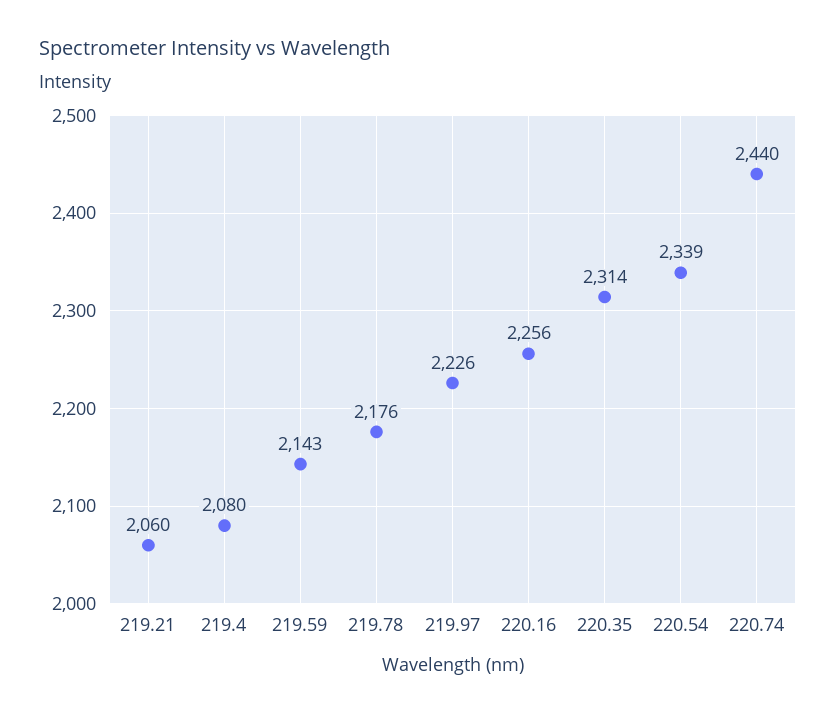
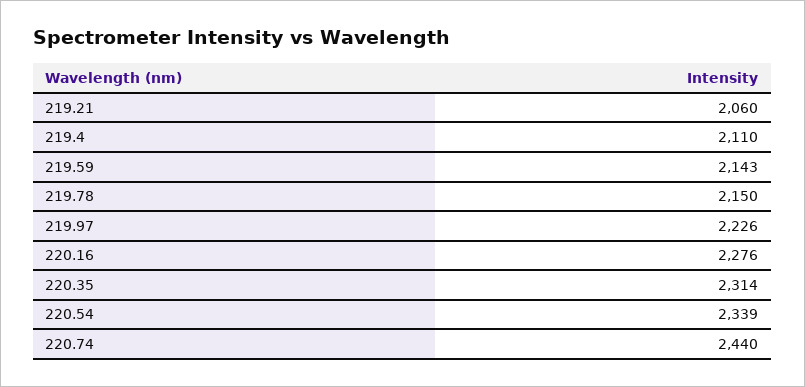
  {
    "219.21": 2060,
-   "219.4": 2080,
+   "219.4": 2110,
    "219.59": 2143,
-   "219.78": 2176,
+   "219.78": 2150,
    "219.97": 2226,
-   "220.16": 2256,
+   "220.16": 2276,
    "220.35": 2314,
    "220.54": 2339,
    "220.74": 2440
  }

